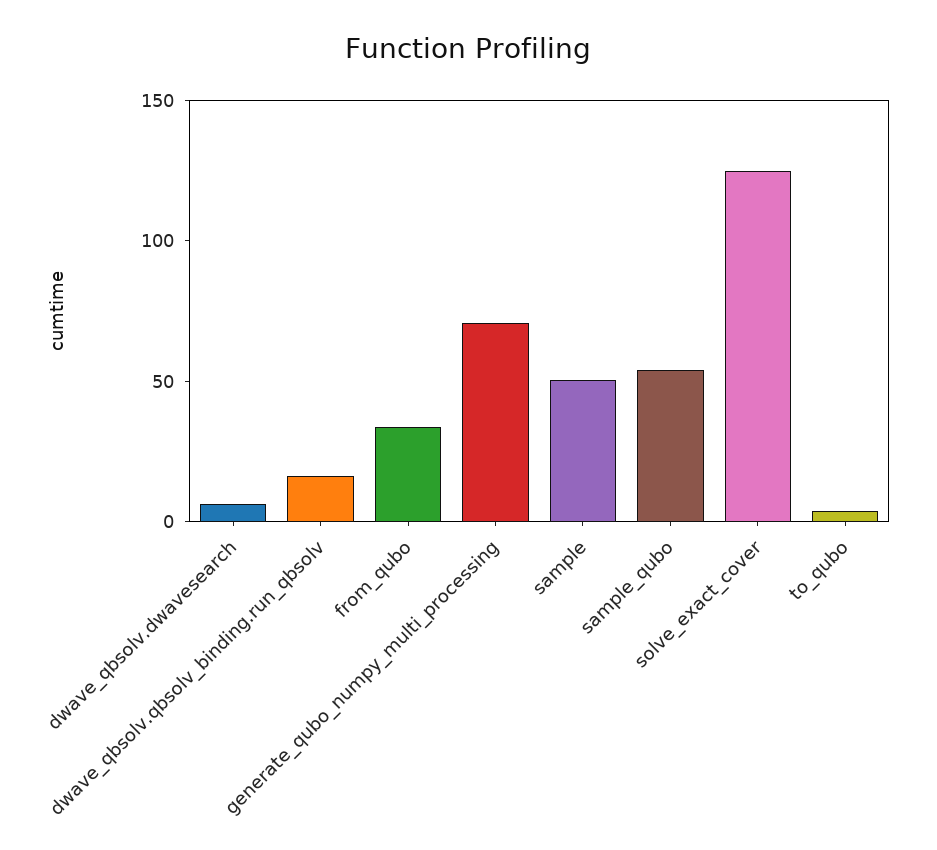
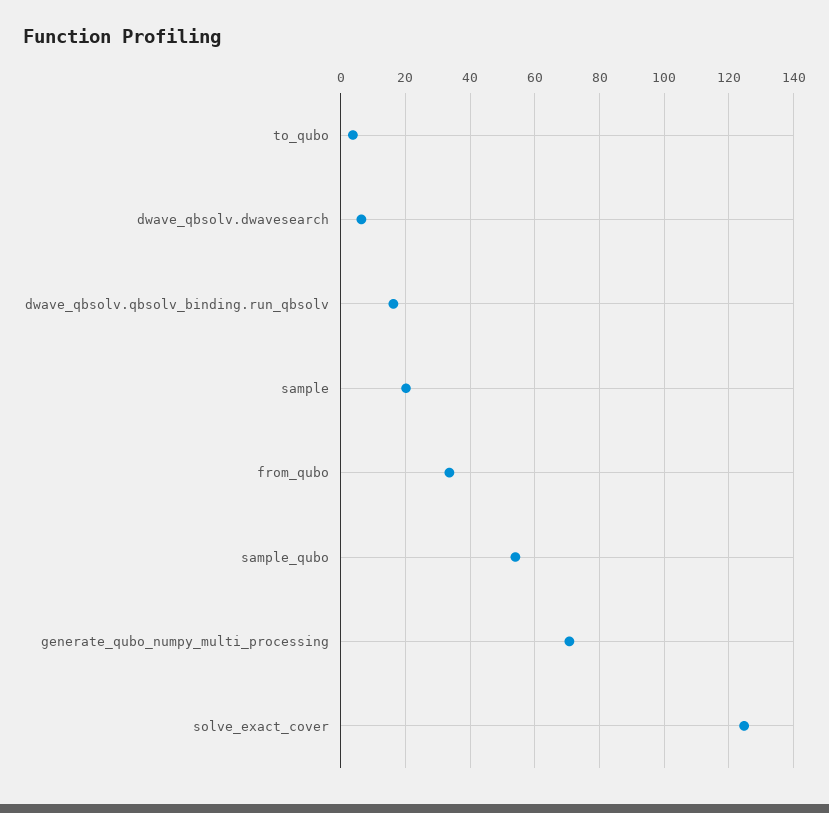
  {
    "dwave_qbsolv.dwavesearch": 6,
    "dwave_qbsolv.qbsolv_binding.run_qbsolv": 16,
    "from_qubo": 34,
    "generate_qubo_numpy_multi_processing": 70,
-   "sample": 50,
+   "sample": 20,
    "sample_qubo": 54,
    "solve_exact_cover": 124,
    "to_qubo": 4
  }

